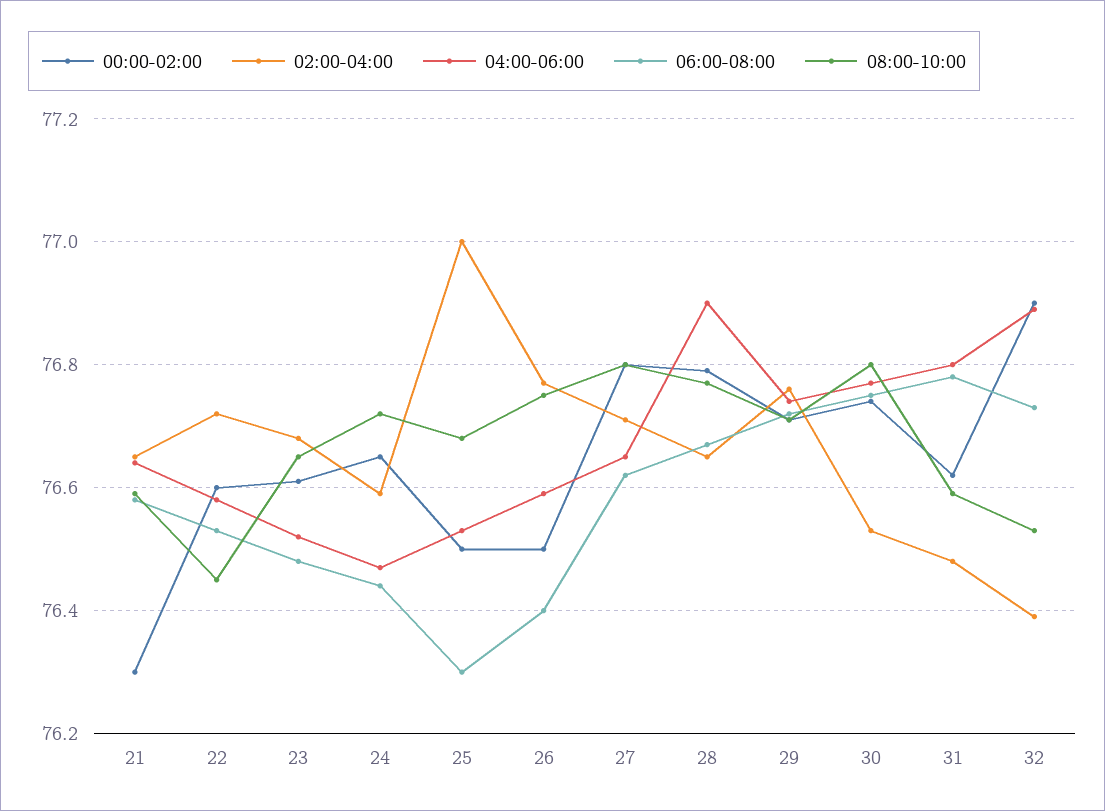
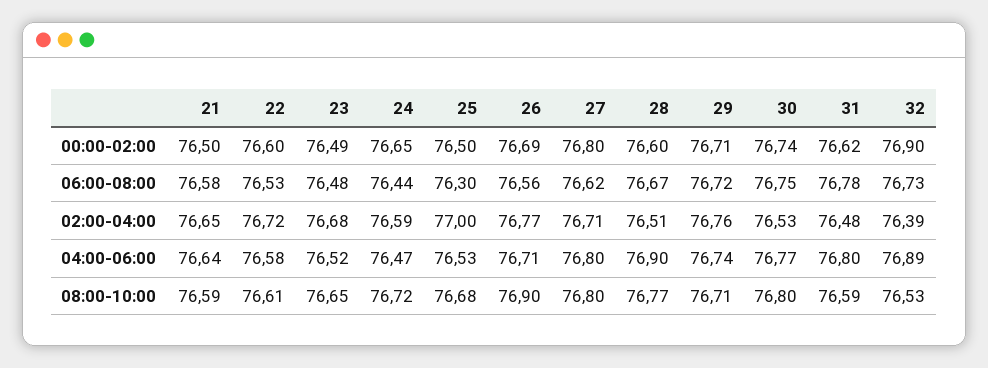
  {
    "00:00-02:00": {
-     "21": 76.3,
+     "21": 76.5,
      "22": 76.6,
-     "23": 76.6,
+     "23": 76.49,
      "24": 76.65,
      "25": 76.5,
-     "26": 76.5,
+     "26": 76.69,
      "27": 76.8,
-     "28": 76.8,
+     "28": 76.6,
      "29": 76.71,
      "30": 76.74,
      "31": 76.62,
      "32": 76.9
    },
    "02:00-04:00": {
      "21": 76.65,
      "22": 76.72,
      "23": 76.68,
      "24": 76.59,
      "25": 77,
      "26": 76.77,
      "27": 76.71,
-     "28": 76.65,
+     "28": 76.51,
      "29": 76.76,
      "30": 76.53,
      "31": 76.48,
      "32": 76.39
    },
    "04:00-06:00": {
      "21": 76.64,
      "22": 76.58,
      "23": 76.52,
      "24": 76.47,
      "25": 76.53,
-     "26": 76.6,
+     "26": 76.71,
-     "27": 76.65,
+     "27": 76.8,
      "28": 76.9,
      "29": 76.74,
      "30": 76.77,
      "31": 76.8,
      "32": 76.89
    },
    "06:00-08:00": {
      "21": 76.58,
      "22": 76.53,
      "23": 76.48,
      "24": 76.44,
      "25": 76.3,
-     "26": 76.4,
+     "26": 76.56,
      "27": 76.62,
      "28": 76.67,
      "29": 76.72,
      "30": 76.75,
      "31": 76.78,
      "32": 76.73
    },
    "08:00-10:00": {
      "21": 76.59,
-     "22": 76.45,
+     "22": 76.61,
      "23": 76.65,
      "24": 76.72,
      "25": 76.68,
-     "26": 76.75,
+     "26": 76.9,
      "27": 76.8,
      "28": 76.77,
      "29": 76.71,
      "30": 76.8,
      "31": 76.59,
      "32": 76.53
    }
  }

